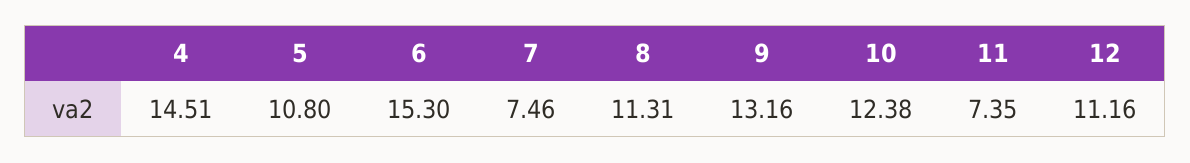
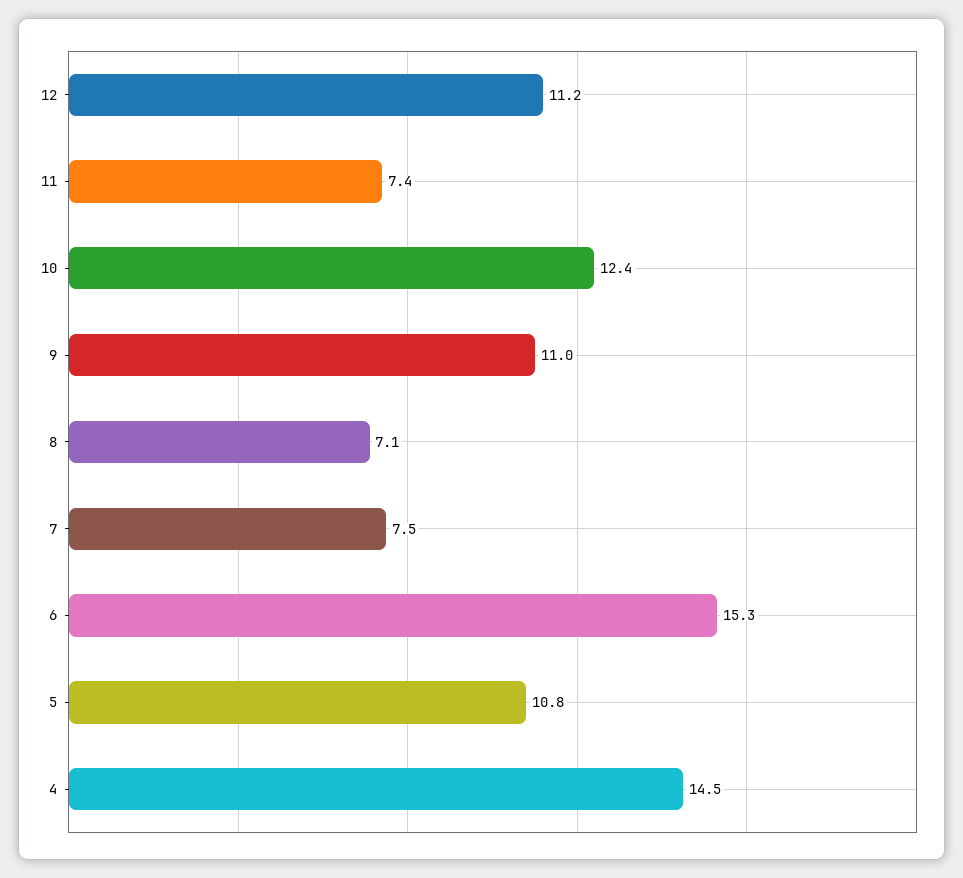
  {
    "4": 14.51,
    "5": 10.8,
    "6": 15.3,
    "7": 7.46,
-   "8": 11.31,
+   "8": 7.1,
-   "9": 13.16,
+   "9": 11,
    "10": 12.38,
    "11": 7.35,
    "12": 11.16
  }

